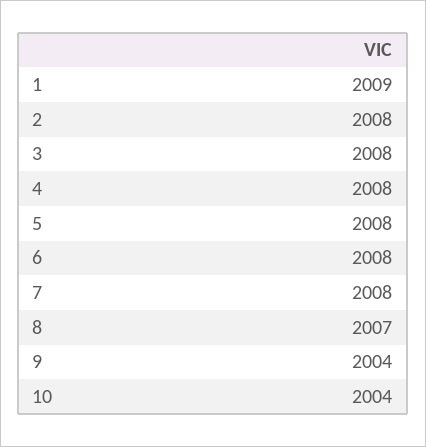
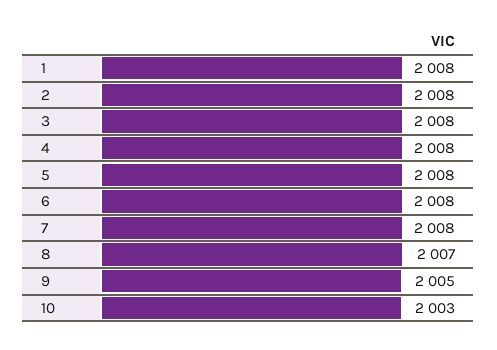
  {
-   "1": 2009,
+   "1": 2008,
    "2": 2008,
    "3": 2008,
    "4": 2008,
    "5": 2008,
    "6": 2008,
    "7": 2008,
    "8": 2007,
-   "9": 2004,
+   "9": 2005,
-   "10": 2004
+   "10": 2003
  }

